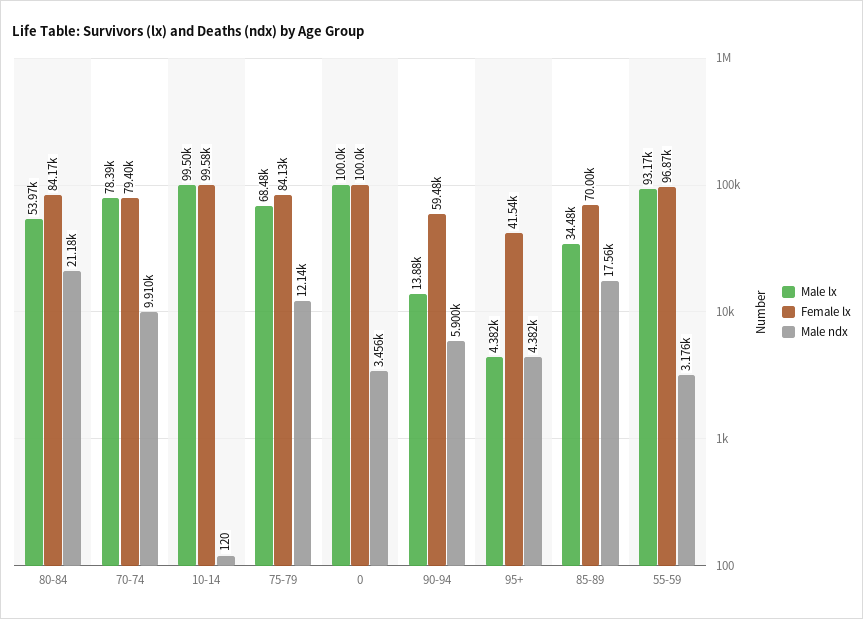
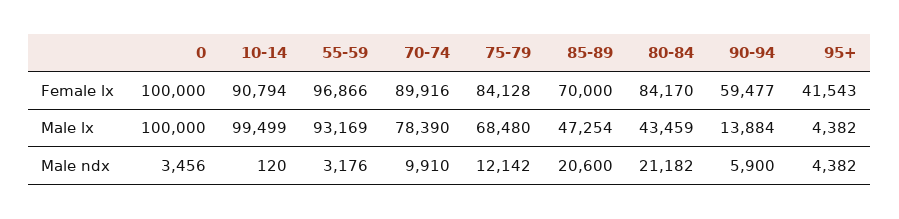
  {
    "Male lx": {
-     "80-84": 53970,
+     "80-84": 43459,
      "70-74": 78390,
      "10-14": 99499,
      "75-79": 68480,
      "0": 100000,
      "90-94": 13884,
      "95+": 4382,
-     "85-89": 34480,
+     "85-89": 47254,
      "55-59": 93169
    },
    "Female lx": {
      "80-84": 84170,
-     "70-74": 79400,
+     "70-74": 89916,
-     "10-14": 99580,
+     "10-14": 90794,
      "75-79": 84128,
      "0": 100000,
      "90-94": 59477,
      "95+": 41543,
      "85-89": 70000,
      "55-59": 96866
    },
    "Male ndx": {
      "80-84": 21182,
      "70-74": 9910,
      "10-14": 120,
      "75-79": 12142,
      "0": 3456,
      "90-94": 5900,
      "95+": 4382,
-     "85-89": 17560,
+     "85-89": 20600,
      "55-59": 3176
    }
  }

